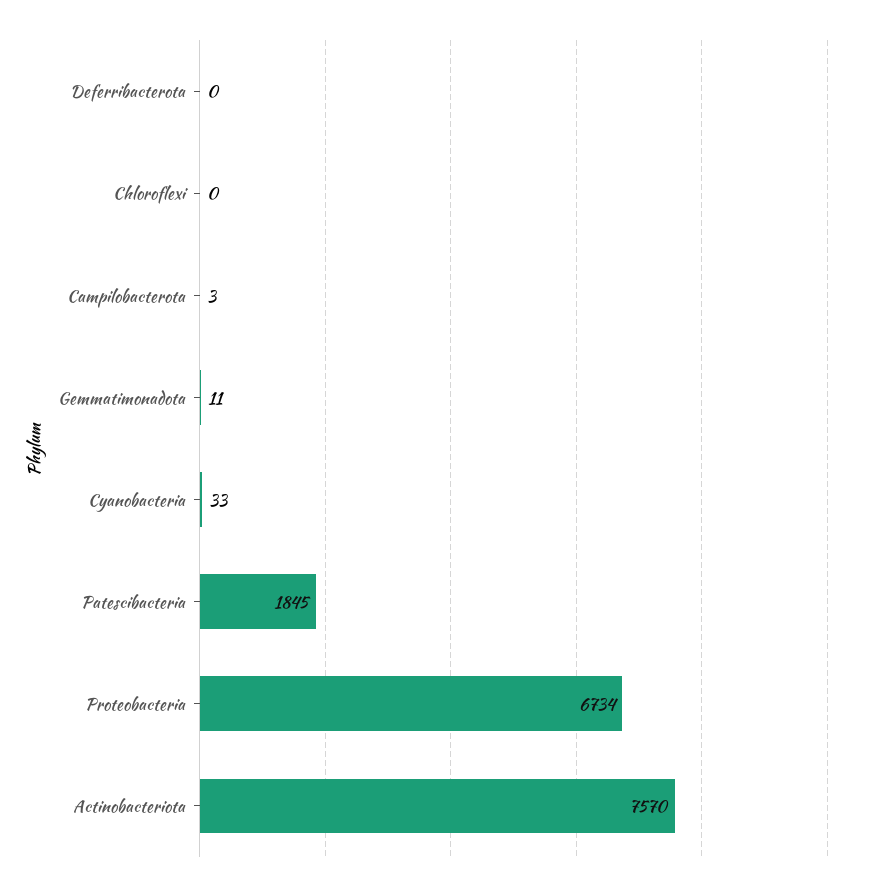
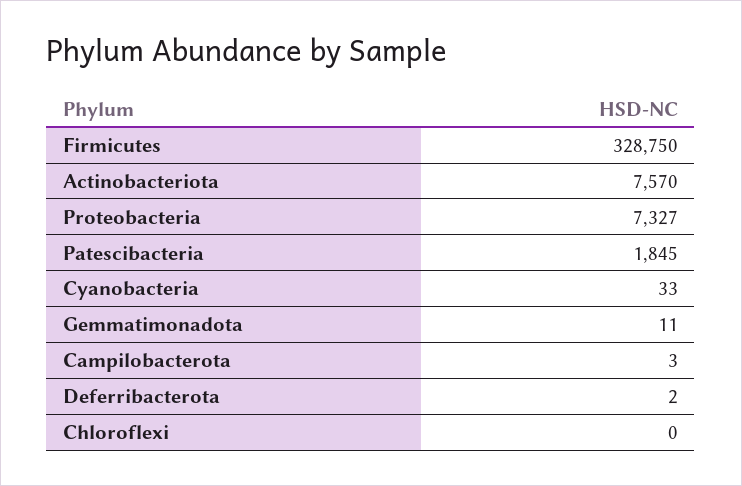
  {
-   "Deferribacterota": 0,
+   "Deferribacterota": 2,
    "Chloroflexi": 0,
    "Campilobacterota": 3,
    "Gemmatimonadota": 11,
    "Cyanobacteria": 33,
    "Patescibacteria": 1845,
-   "Proteobacteria": 6734,
+   "Proteobacteria": 7327,
-   "Actinobacteriota": 7570
+   "Actinobacteriota": 7570,
+   "Firmicutes": 328750
  }

